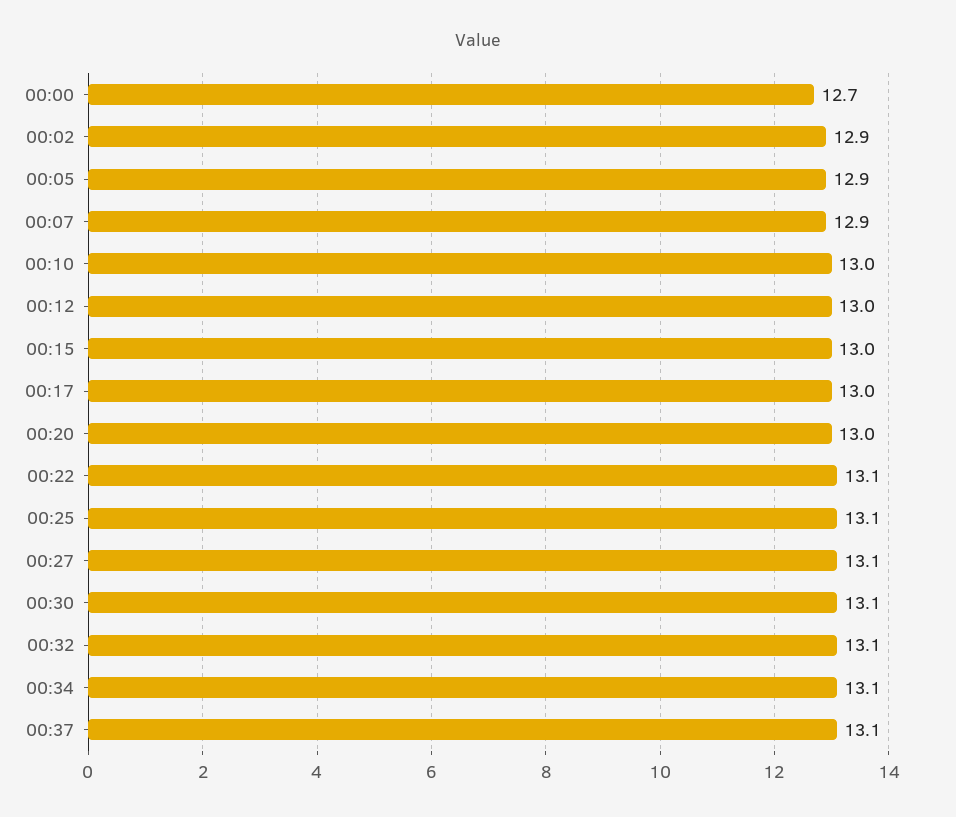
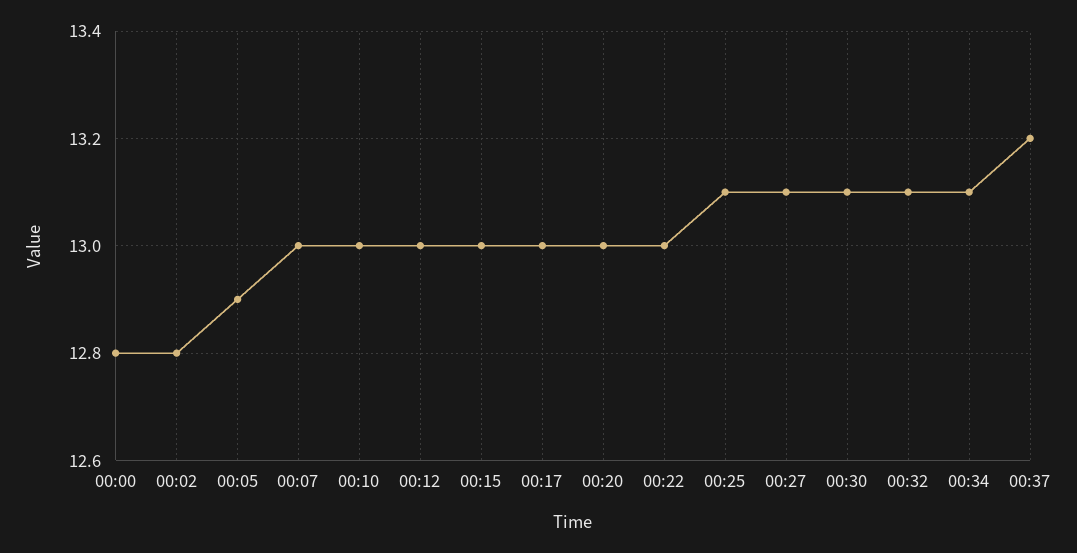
  {
-   "00:00": 12.7,
+   "00:00": 12.8,
-   "00:02": 12.9,
+   "00:02": 12.8,
    "00:05": 12.9,
-   "00:07": 12.9,
+   "00:07": 13,
    "00:10": 13,
    "00:12": 13,
    "00:15": 13,
    "00:17": 13,
    "00:20": 13,
-   "00:22": 13.1,
+   "00:22": 13,
    "00:25": 13.1,
    "00:27": 13.1,
    "00:30": 13.1,
    "00:32": 13.1,
    "00:34": 13.1,
-   "00:37": 13.1
+   "00:37": 13.2
  }

